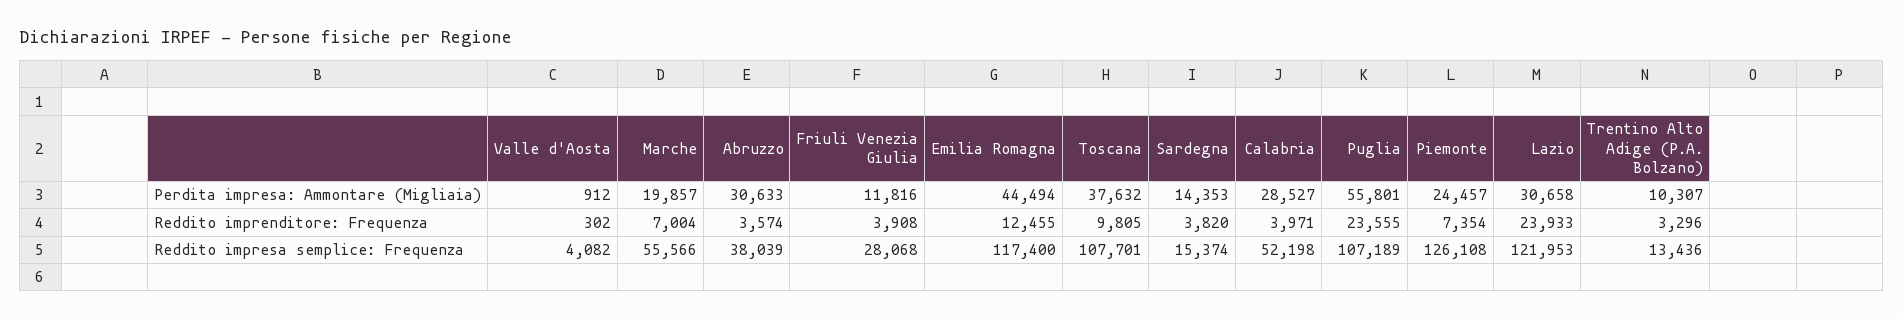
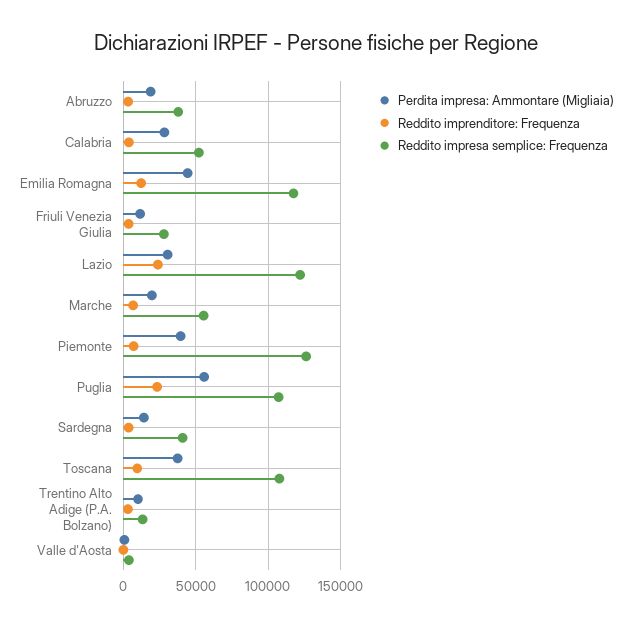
  {
    "Perdita impresa: Ammontare (Migliaia)": {
      "Valle d'Aosta": 912,
      "Marche": 19857,
-     "Abruzzo": 30633,
+     "Abruzzo": 20000,
      "Friuli Venezia Giulia": 11816,
      "Emilia Romagna": 44494,
      "Toscana": 37632,
      "Sardegna": 14353,
      "Calabria": 28527,
      "Puglia": 55801,
-     "Piemonte": 24457,
+     "Piemonte": 40000,
      "Lazio": 30658,
      "Trentino Alto Adige (P.A. Bolzano)": 10307
    },
    "Reddito imprenditore: Frequenza": {
      "Valle d'Aosta": 302,
      "Marche": 7004,
      "Abruzzo": 3574,
      "Friuli Venezia Giulia": 3908,
      "Emilia Romagna": 12455,
      "Toscana": 9805,
      "Sardegna": 3820,
      "Calabria": 3971,
      "Puglia": 23555,
      "Piemonte": 7354,
      "Lazio": 23933,
      "Trentino Alto Adige (P.A. Bolzano)": 3296
    },
    "Reddito impresa semplice: Frequenza": {
      "Valle d'Aosta": 4082,
      "Marche": 55566,
      "Abruzzo": 38039,
      "Friuli Venezia Giulia": 28068,
      "Emilia Romagna": 117400,
      "Toscana": 107701,
-     "Sardegna": 15374,
+     "Sardegna": 40000,
      "Calabria": 52198,
      "Puglia": 107189,
      "Piemonte": 126108,
      "Lazio": 121953,
      "Trentino Alto Adige (P.A. Bolzano)": 13436
    }
  }

